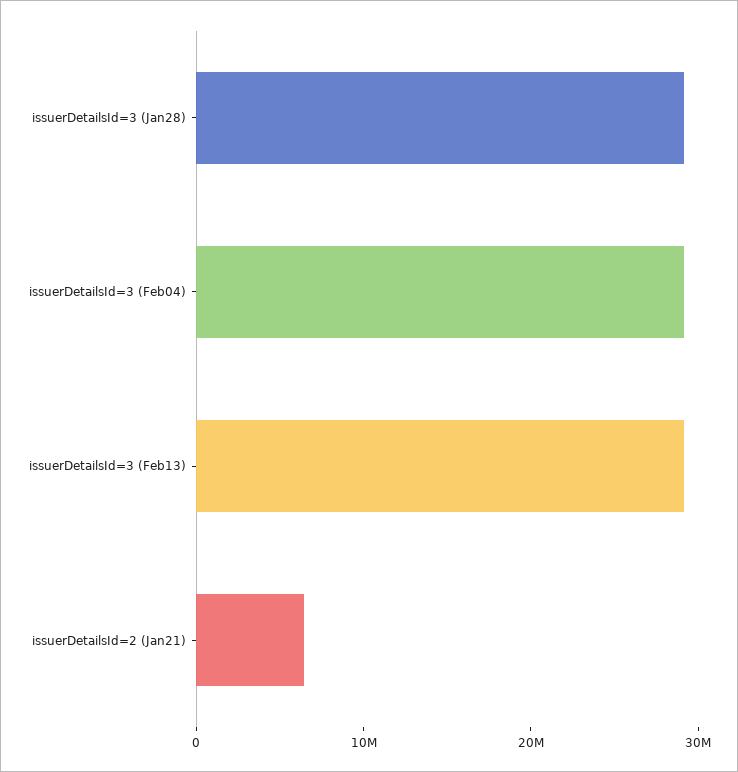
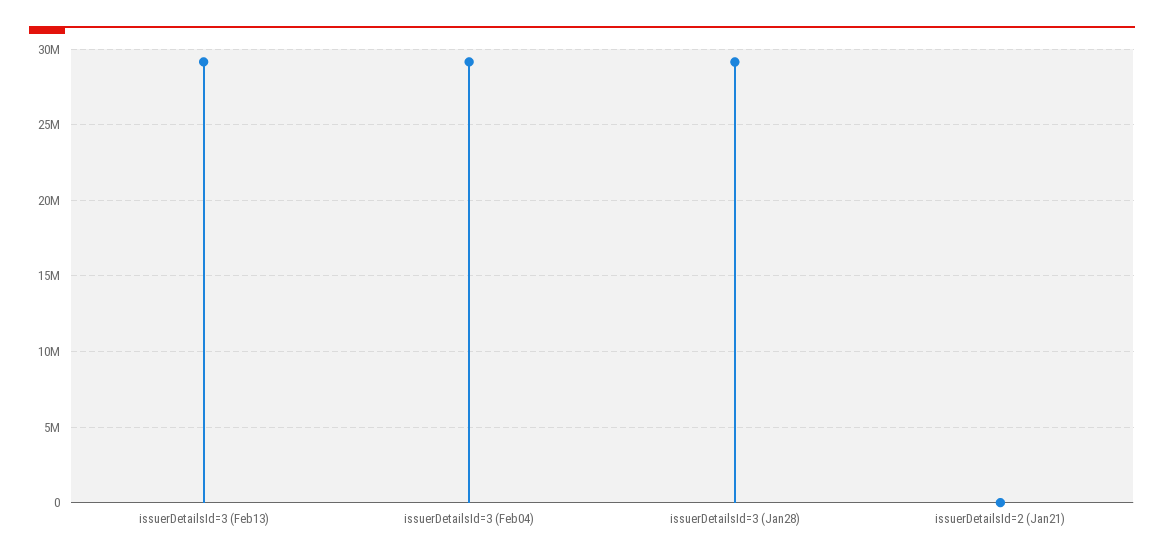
  {
    "issuerDetailsId=3 (Jan28)": 29000000,
    "issuerDetailsId=3 (Feb04)": 29000000,
    "issuerDetailsId=3 (Feb13)": 29000000,
-   "issuerDetailsId=2 (Jan21)": 6000000
+   "issuerDetailsId=2 (Jan21)": 0
  }

